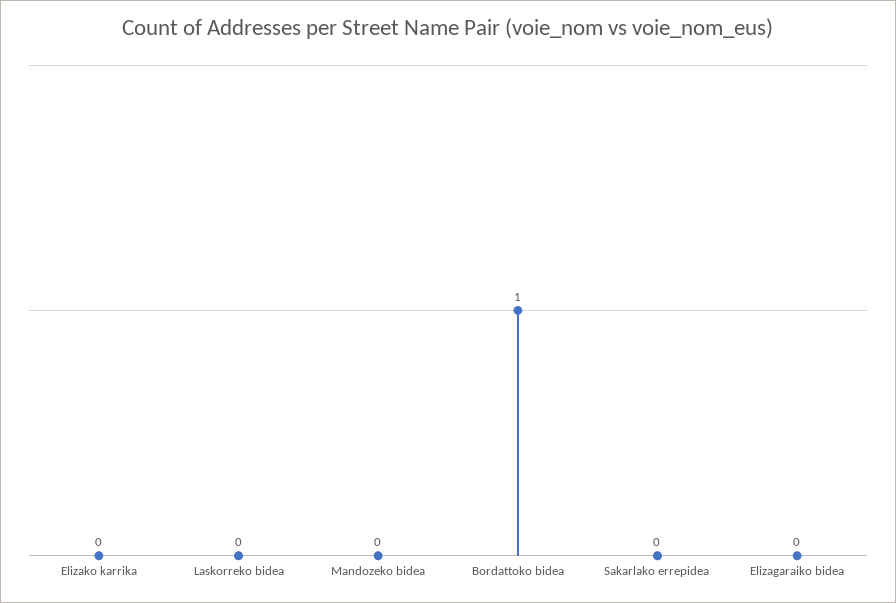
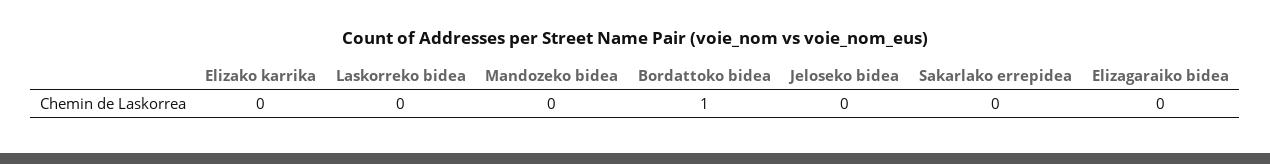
  {
    "Elizako karrika": 0,
    "Laskorreko bidea": 0,
    "Mandozeko bidea": 0,
    "Bordattoko bidea": 1,
    "Sakarlako errepidea": 0,
-   "Elizagaraiko bidea": 0
+   "Elizagaraiko bidea": 0,
+   "Jeloseko bidea": 0
  }

